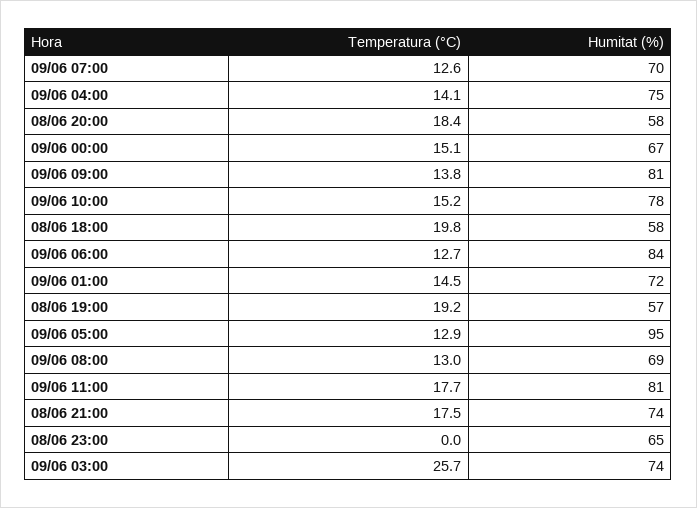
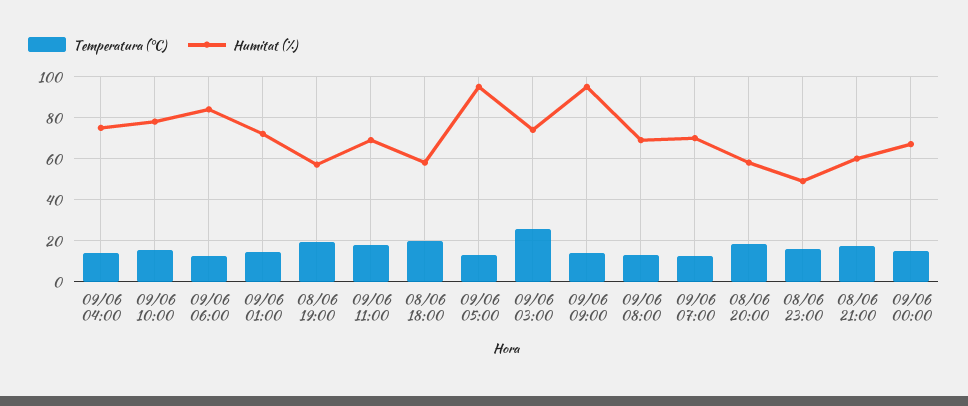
  {
    "Temperatura (°C)": {
      "09/06 07:00": 12.6,
      "09/06 04:00": 14.1,
      "08/06 20:00": 18.4,
      "09/06 00:00": 15.1,
      "09/06 09:00": 13.8,
      "09/06 10:00": 15.2,
      "08/06 18:00": 19.8,
      "09/06 06:00": 12.7,
      "09/06 01:00": 14.5,
      "08/06 19:00": 19.2,
      "09/06 05:00": 12.9,
      "09/06 08:00": 13,
      "09/06 11:00": 17.7,
      "08/06 21:00": 17.5,
-     "08/06 23:00": 0,
+     "08/06 23:00": 15,
      "09/06 03:00": 25.7
    },
    "Humitat (%)": {
      "09/06 07:00": 70,
      "09/06 04:00": 75,
      "08/06 20:00": 58,
      "09/06 00:00": 67,
-     "09/06 09:00": 81,
+     "09/06 09:00": 95,
      "09/06 10:00": 78,
      "08/06 18:00": 58,
      "09/06 06:00": 84,
      "09/06 01:00": 72,
      "08/06 19:00": 57,
      "09/06 05:00": 95,
      "09/06 08:00": 69,
-     "09/06 11:00": 81,
+     "09/06 11:00": 70,
-     "08/06 21:00": 74,
+     "08/06 21:00": 60,
-     "08/06 23:00": 65,
+     "08/06 23:00": 50,
      "09/06 03:00": 74
    }
  }

